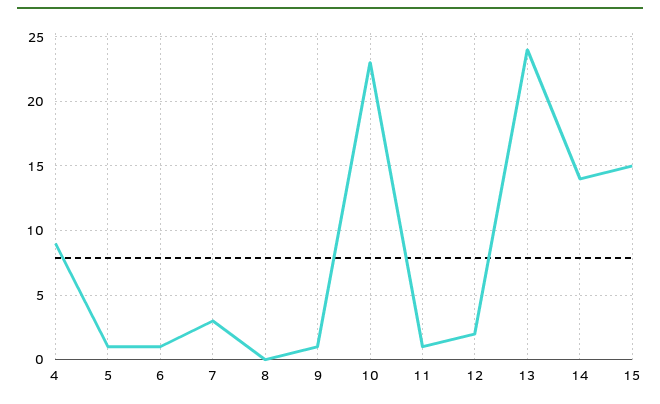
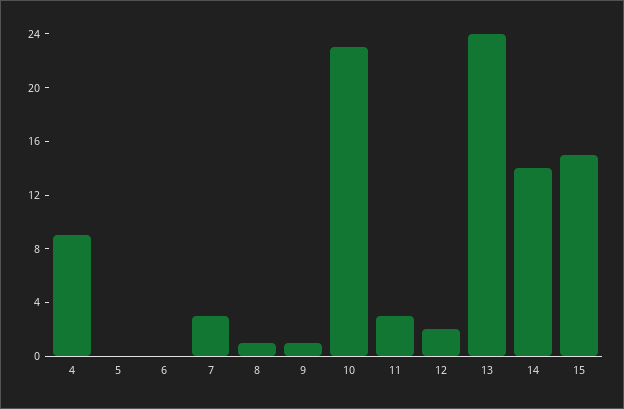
  {
    "4": 9,
-   "5": 1,
+   "5": 0,
-   "6": 1,
+   "6": 0,
    "7": 3,
-   "8": 0,
+   "8": 1,
    "9": 1,
    "10": 23,
-   "11": 1,
+   "11": 3,
    "12": 2,
    "13": 24,
    "14": 14,
    "15": 15
  }

